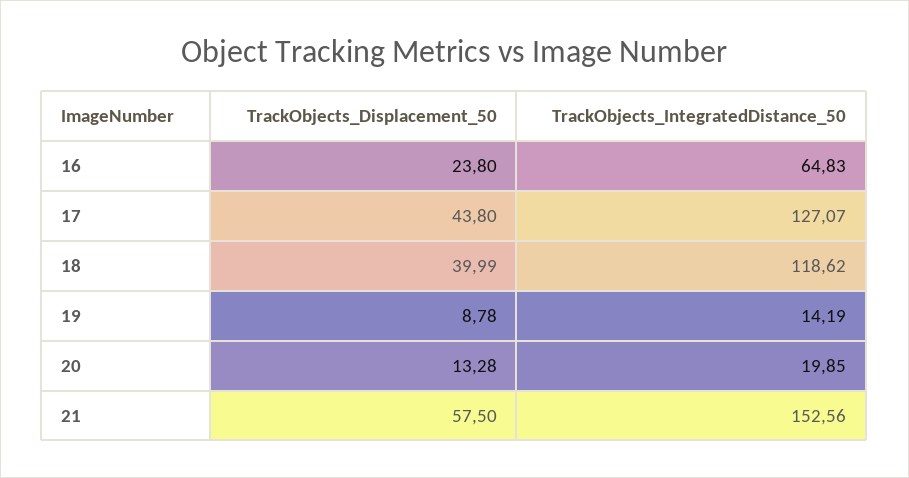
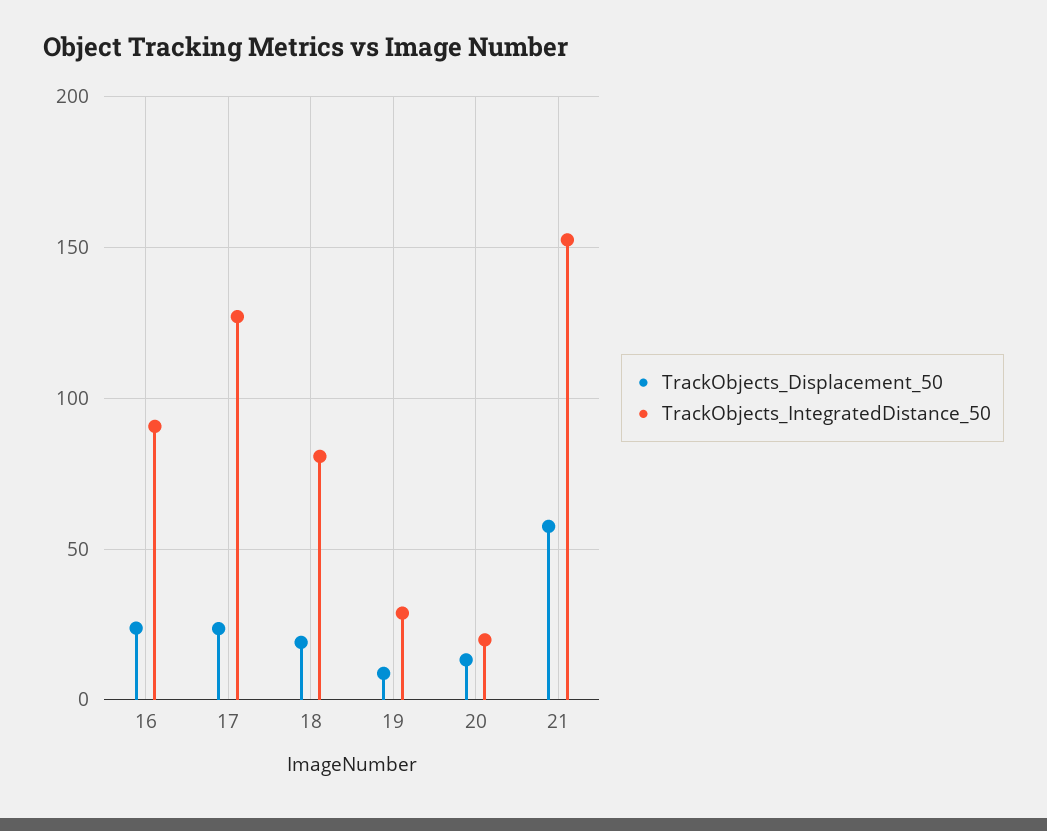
  {
    "TrackObjects_Displacement_50": {
      "16": 23.8,
-     "17": 43.8,
+     "17": 25,
-     "18": 39.99,
+     "18": 20,
      "19": 8.78,
      "20": 13.28,
      "21": 57.5
    },
    "TrackObjects_IntegratedDistance_50": {
-     "16": 64.83,
+     "16": 90,
      "17": 127.07,
-     "18": 118.62,
+     "18": 80,
-     "19": 14.19,
+     "19": 30,
      "20": 19.85,
      "21": 152.56
    }
  }

